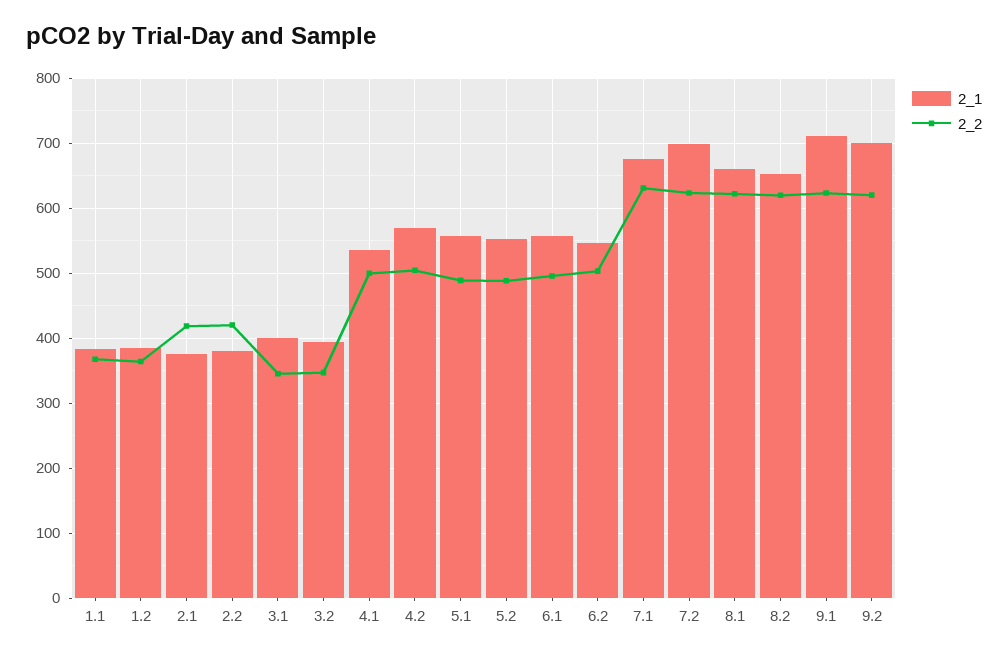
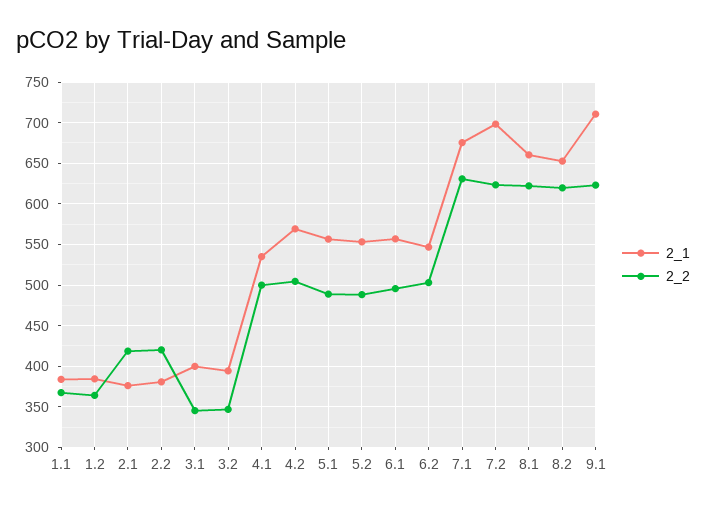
  {
    "2_1": {
      "1.1": 380,
      "1.2": 380,
      "2.1": 380,
      "2.2": 380,
      "3.1": 400,
      "3.2": 390,
      "4.1": 530,
      "4.2": 570,
      "5.1": 560,
      "5.2": 550,
      "6.1": 560,
      "6.2": 550,
      "7.1": 680,
      "7.2": 700,
      "8.1": 660,
      "8.2": 650,
-     "9.1": 710,
+     "9.1": 710
-     "9.2": 700
    },
    "2_2": {
      "1.1": 370,
      "1.2": 360,
      "2.1": 420,
      "2.2": 420,
      "3.1": 350,
      "3.2": 350,
      "4.1": 500,
      "4.2": 500,
      "5.1": 490,
      "5.2": 490,
      "6.1": 500,
      "6.2": 500,
      "7.1": 630,
      "7.2": 620,
      "8.1": 620,
      "8.2": 620,
-     "9.1": 620,
+     "9.1": 620
-     "9.2": 620
    }
  }

